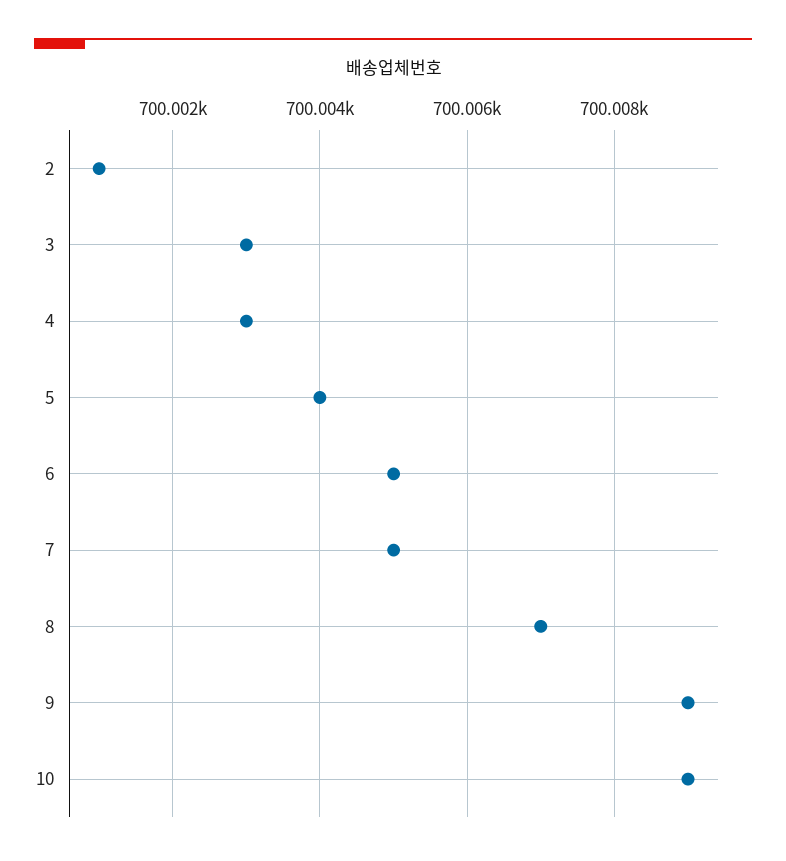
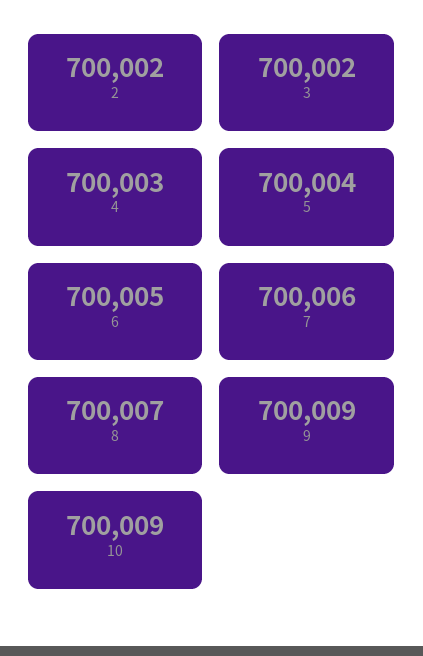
  {
-   "2": 700001,
+   "2": 700002,
-   "3": 700003,
+   "3": 700002,
    "4": 700003,
    "5": 700004,
    "6": 700005,
-   "7": 700005,
+   "7": 700006,
    "8": 700007,
    "9": 700009,
    "10": 700009
  }

